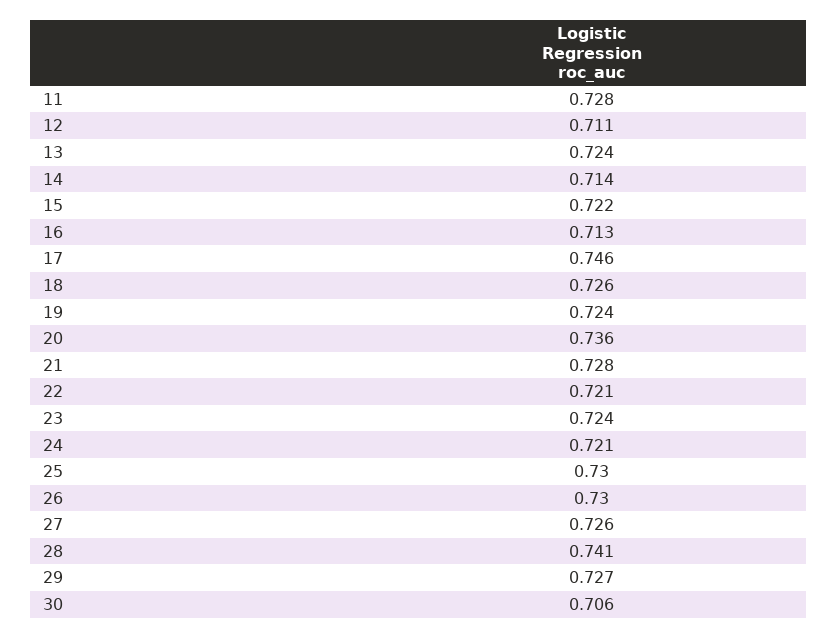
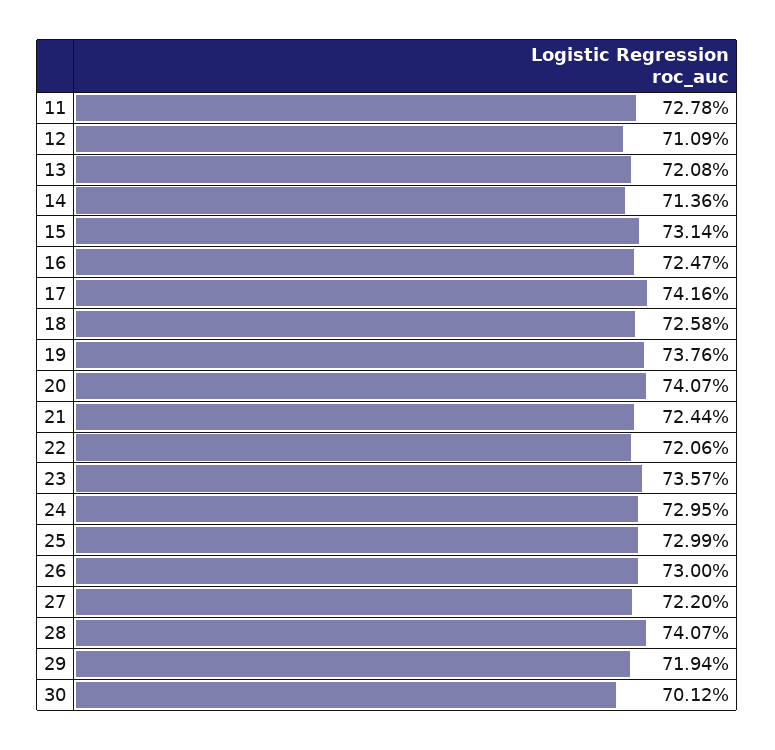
  {
    "11": 0.7278,
    "12": 0.7109,
-   "13": 0.724,
+   "13": 0.7208,
    "14": 0.7136,
-   "15": 0.722,
+   "15": 0.7314,
-   "16": 0.713,
+   "16": 0.7247,
-   "17": 0.746,
+   "17": 0.7416,
    "18": 0.7258,
-   "19": 0.724,
+   "19": 0.7376,
-   "20": 0.736,
+   "20": 0.7407,
-   "21": 0.728,
+   "21": 0.7244,
    "22": 0.7206,
-   "23": 0.724,
+   "23": 0.7357,
-   "24": 0.721,
+   "24": 0.7295,
    "25": 0.7299,
    "26": 0.73,
-   "27": 0.726,
+   "27": 0.722,
    "28": 0.7407,
-   "29": 0.727,
+   "29": 0.7194,
-   "30": 0.706
+   "30": 0.7012
  }

